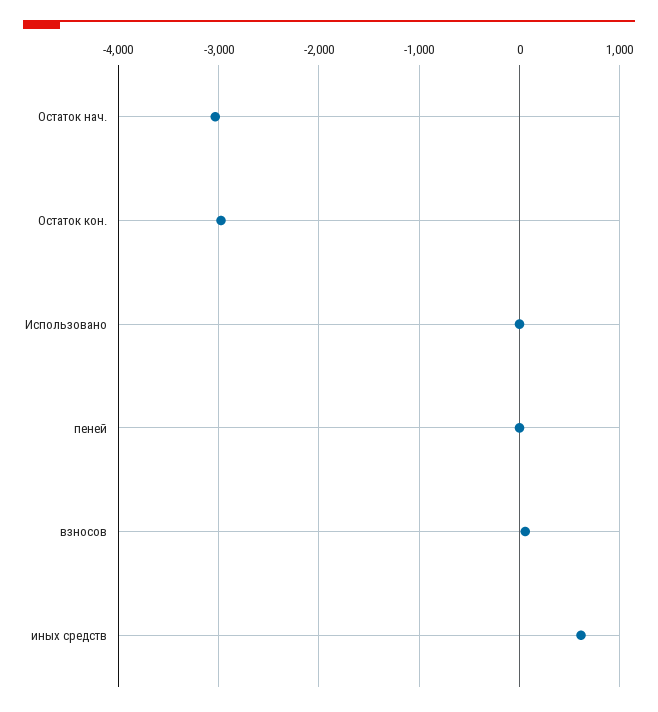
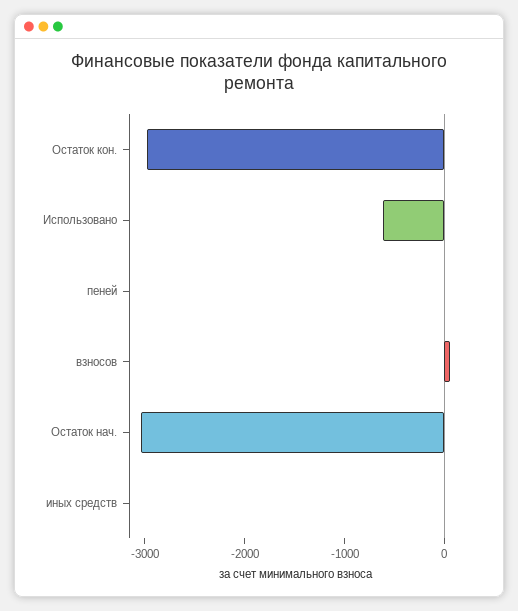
  {
    "Остаток нач.": -3000,
    "Остаток кон.": -3000,
-   "Использовано": 0,
+   "Использовано": -600,
    "пеней": 0,
    "взносов": 100,
-   "иных средств": 600
+   "иных средств": 0
  }

